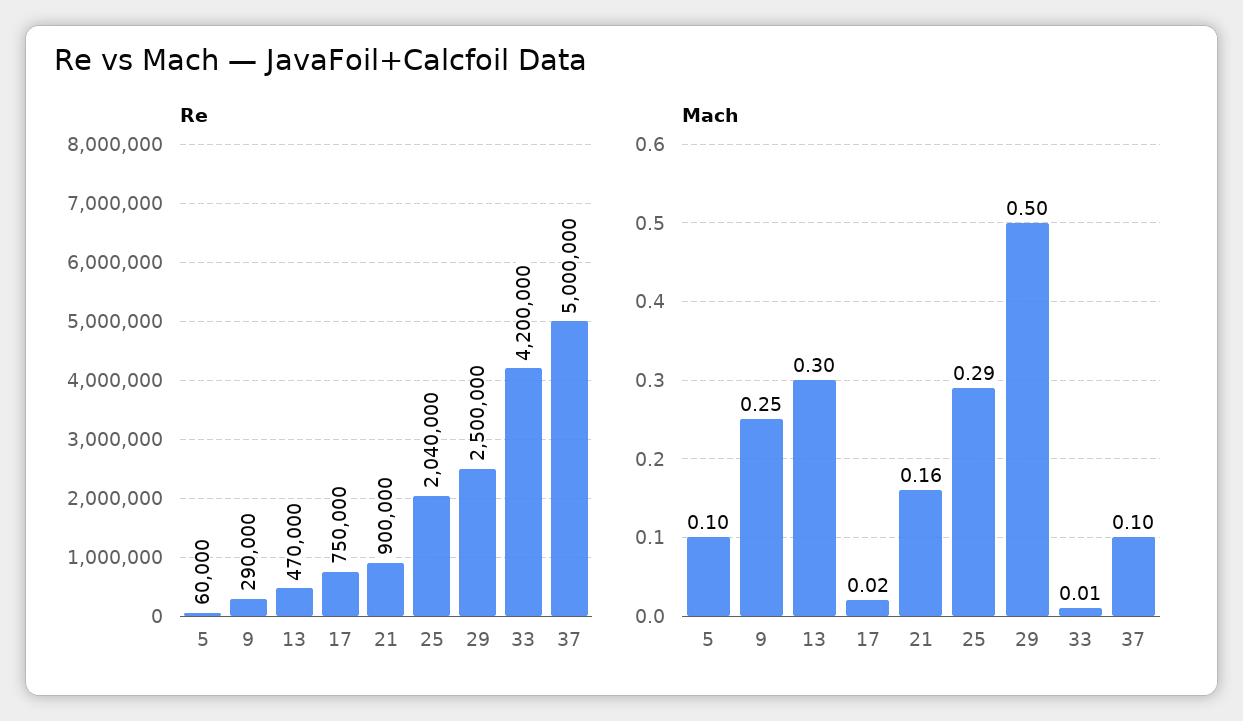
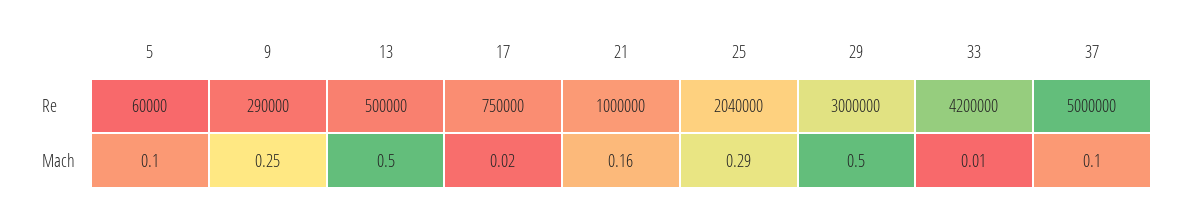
  {
    "Re": {
      "5": 60000,
      "9": 290000,
-     "13": 470000,
+     "13": 500000,
      "17": 750000,
-     "21": 900000,
+     "21": 1000000,
      "25": 2040000,
-     "29": 2500000,
+     "29": 3000000,
      "33": 4200000,
      "37": 5000000
    },
    "Mach": {
      "5": 0.1,
      "9": 0.25,
-     "13": 0.3,
+     "13": 0.5,
      "17": 0.02,
      "21": 0.16,
      "25": 0.29,
      "29": 0.5,
      "33": 0.01,
      "37": 0.1
    }
  }

